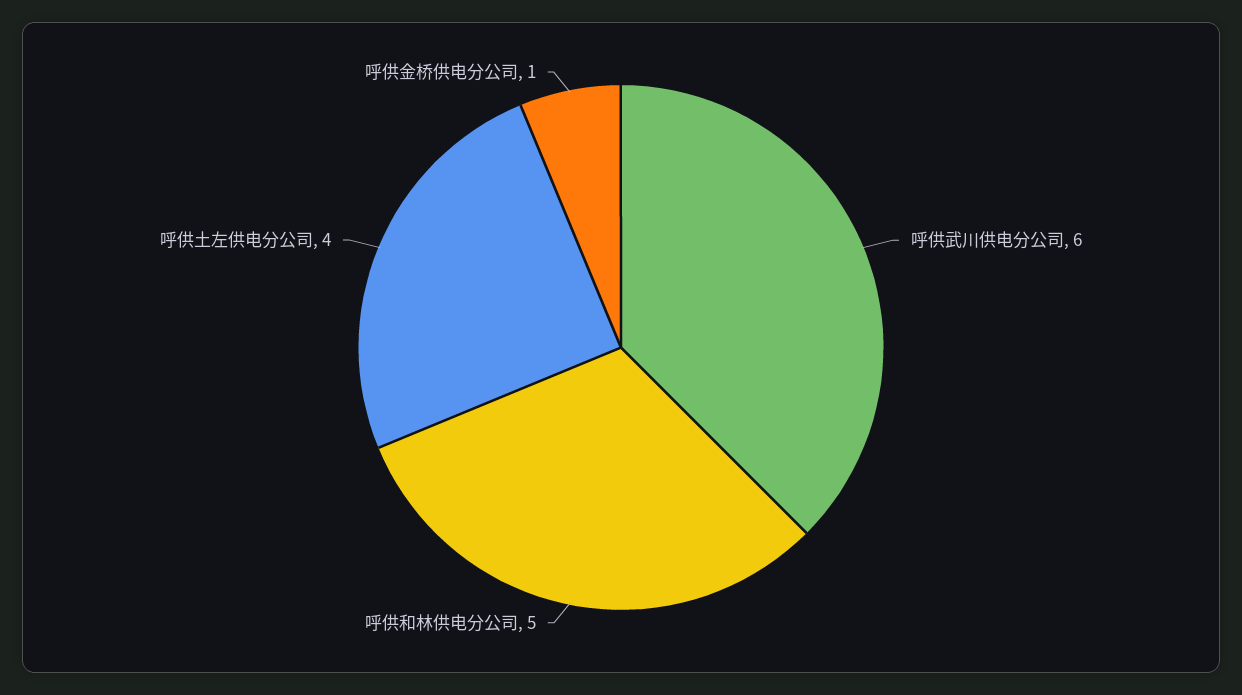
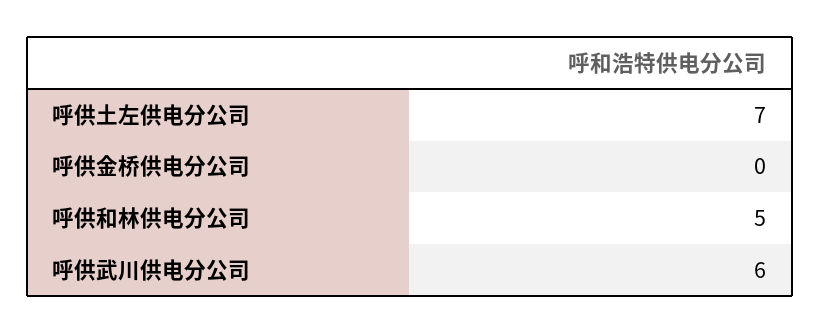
  {
    "呼供武川供电分公司": 6,
    "呼供和林供电分公司": 5,
-   "呼供土左供电分公司": 4,
+   "呼供土左供电分公司": 7,
-   "呼供金桥供电分公司": 1
+   "呼供金桥供电分公司": 0
  }

